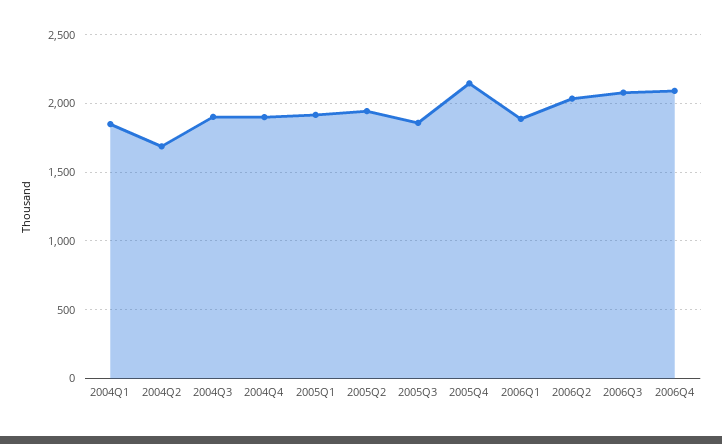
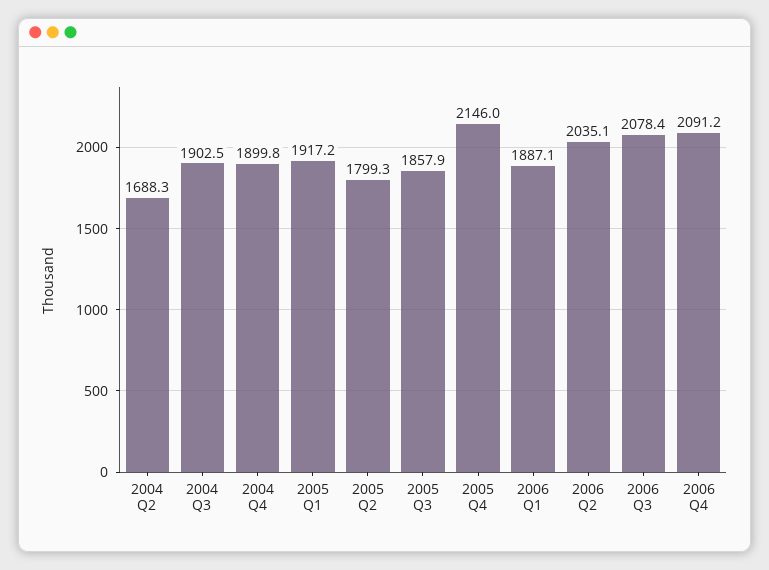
  {
-   "2004Q1": 1850,
    "2004Q2": 1688.3,
    "2004Q3": 1902.5,
    "2004Q4": 1899.8,
    "2005Q1": 1917.2,
-   "2005Q2": 1950,
+   "2005Q2": 1799.3,
    "2005Q3": 1857.9,
    "2005Q4": 2146,
    "2006Q1": 1887.1,
    "2006Q2": 2035.1,
    "2006Q3": 2078.4,
    "2006Q4": 2091.2
  }

